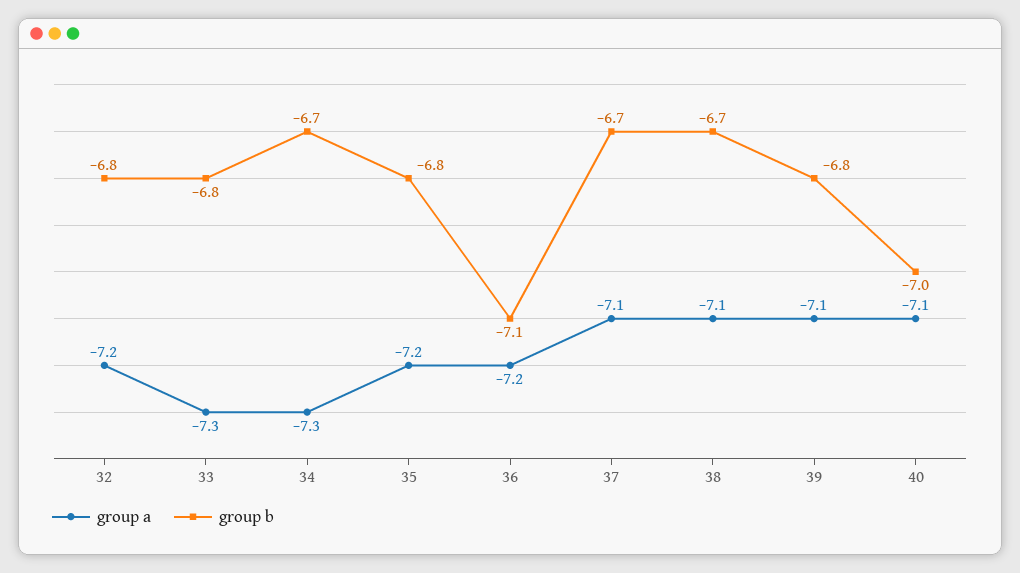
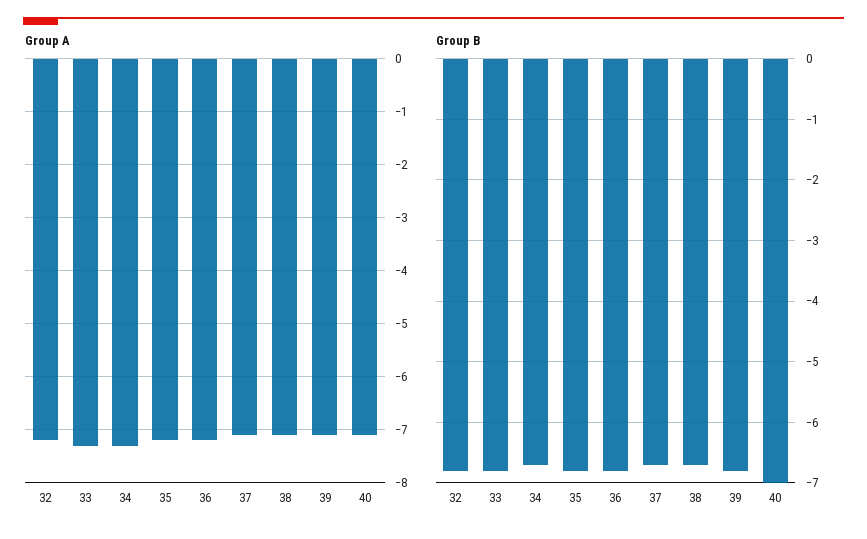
  {
    "group a": {
      "32": -7.2,
      "33": -7.3,
      "34": -7.3,
      "35": -7.2,
      "36": -7.2,
      "37": -7.1,
      "38": -7.1,
      "39": -7.1,
      "40": -7.1
    },
    "group b": {
      "32": -6.8,
      "33": -6.8,
      "34": -6.7,
      "35": -6.8,
-     "36": -7.1,
+     "36": -6.8,
      "37": -6.7,
      "38": -6.7,
      "39": -6.8,
      "40": -7
    }
  }

